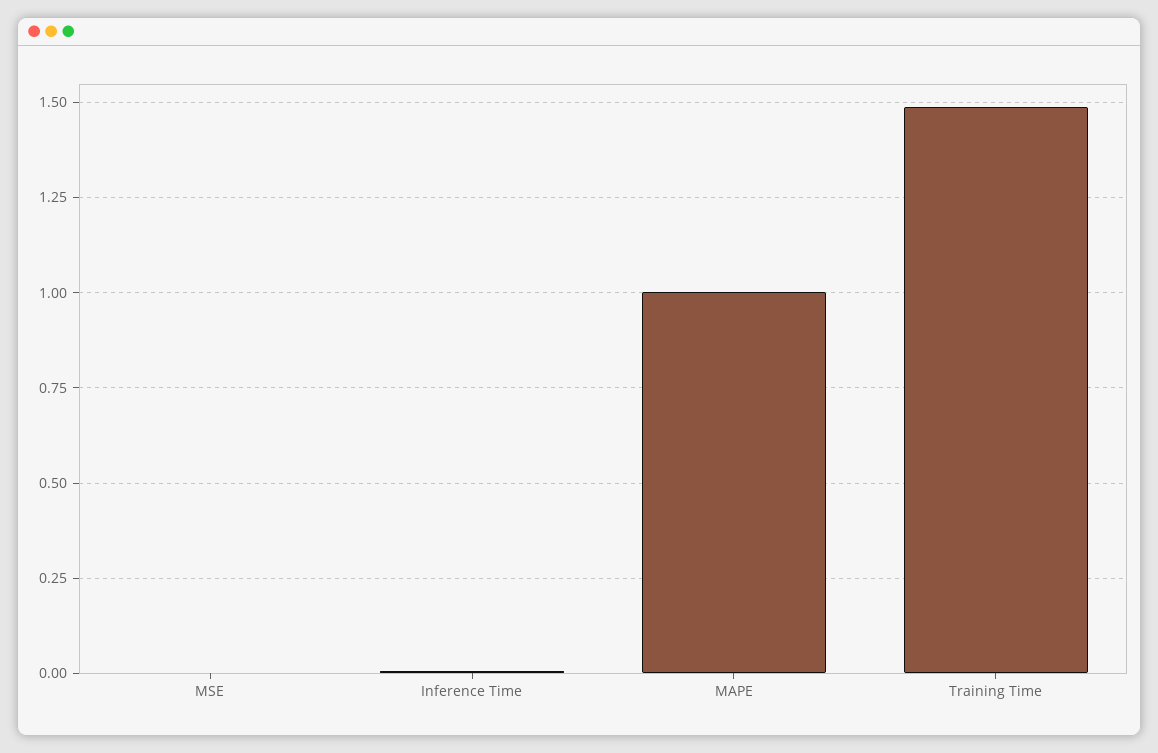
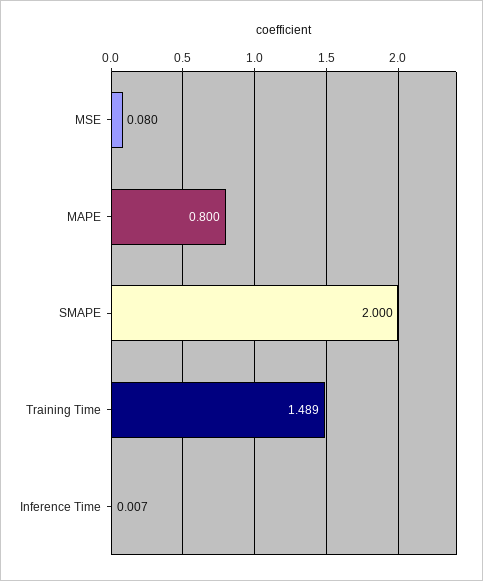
  {
-   "MSE": 0,
+   "MSE": 0.08,
    "Inference Time": 0.007,
-   "MAPE": 1,
+   "MAPE": 0.8,
-   "Training Time": 1.489
+   "Training Time": 1.489,
+   "SMAPE": 2
  }

